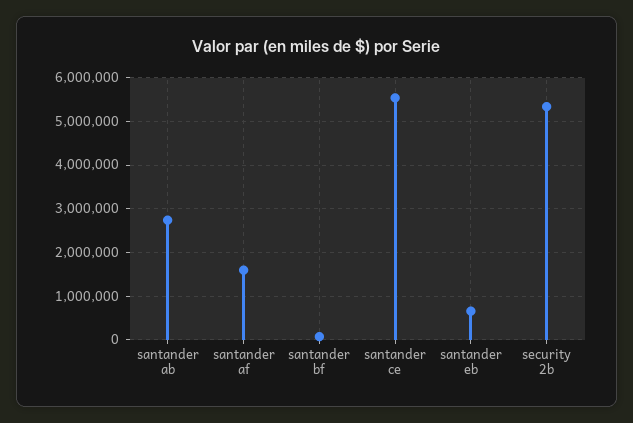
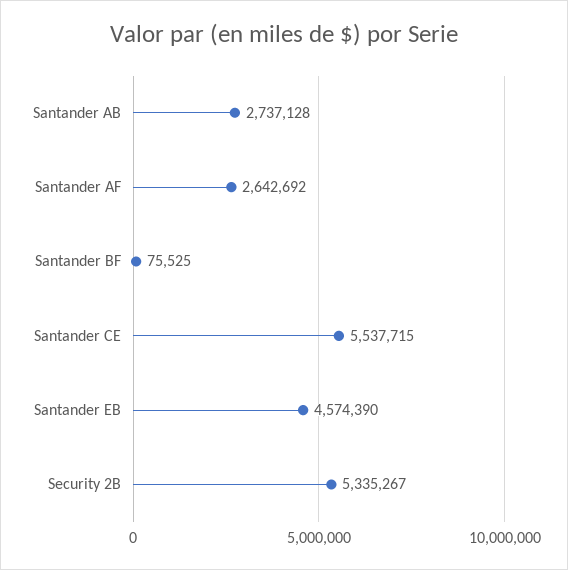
  {
    "santander ab": 2737128,
-   "santander af": 1600000,
+   "santander af": 2642692,
    "santander bf": 75525,
    "santander ce": 5537715,
-   "santander eb": 600000,
+   "santander eb": 4574390,
    "security 2b": 5335267
  }

